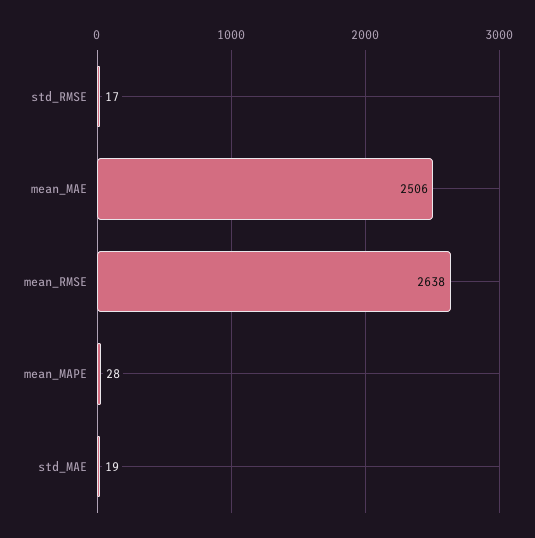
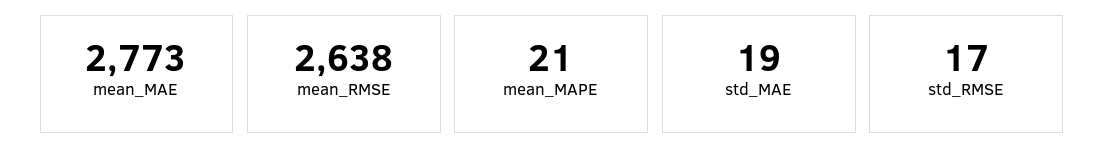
  {
    "std_RMSE": 17,
-   "mean_MAE": 2506,
+   "mean_MAE": 2773,
    "mean_RMSE": 2638,
-   "mean_MAPE": 28,
+   "mean_MAPE": 21,
    "std_MAE": 19
  }

